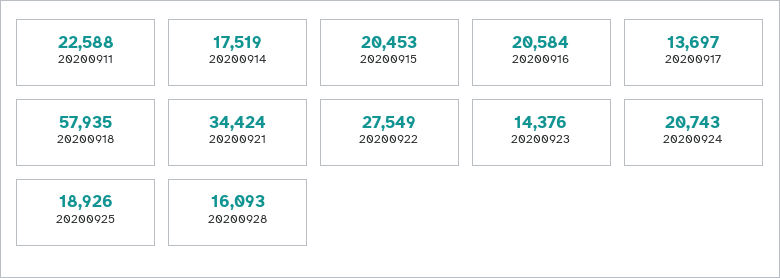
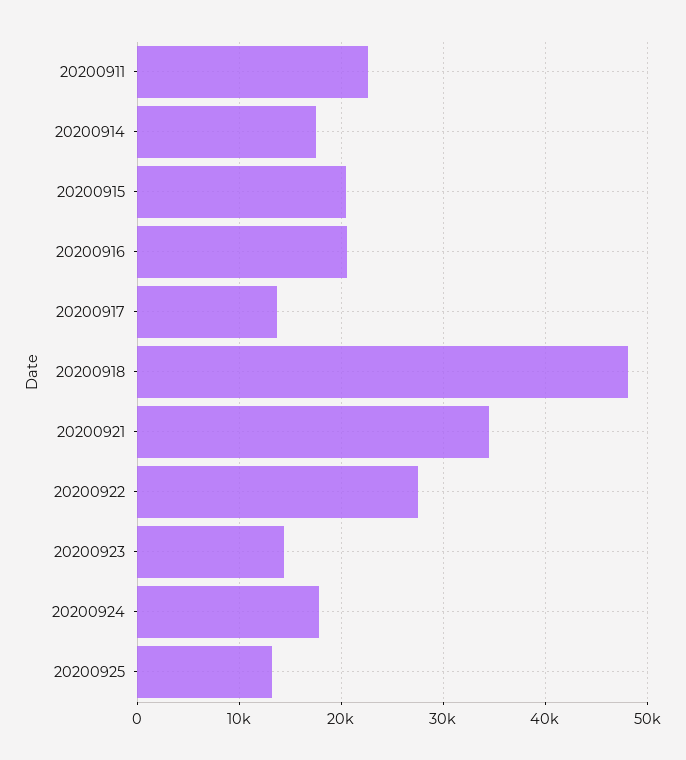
  {
    "20200911": 22588,
    "20200914": 17519,
    "20200915": 20453,
    "20200916": 20584,
    "20200917": 13697,
-   "20200918": 57935,
+   "20200918": 48000,
    "20200921": 34424,
    "20200922": 27549,
    "20200923": 14376,
-   "20200924": 20743,
+   "20200924": 18000,
-   "20200925": 18926,
+   "20200925": 13000
-   "20200928": 16093
  }

